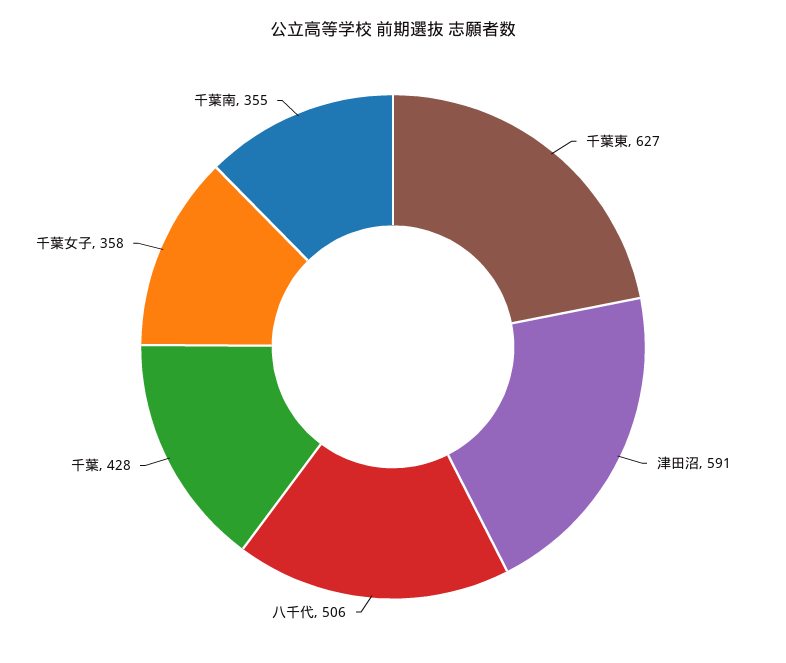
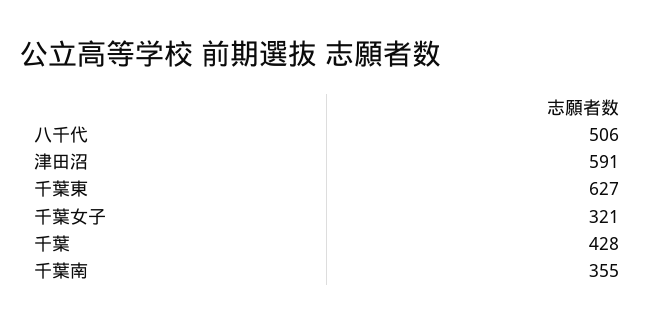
  {
    "千葉東": 627,
    "津田沼": 591,
    "八千代": 506,
    "千葉": 428,
-   "千葉女子": 358,
+   "千葉女子": 321,
    "千葉南": 355
  }

